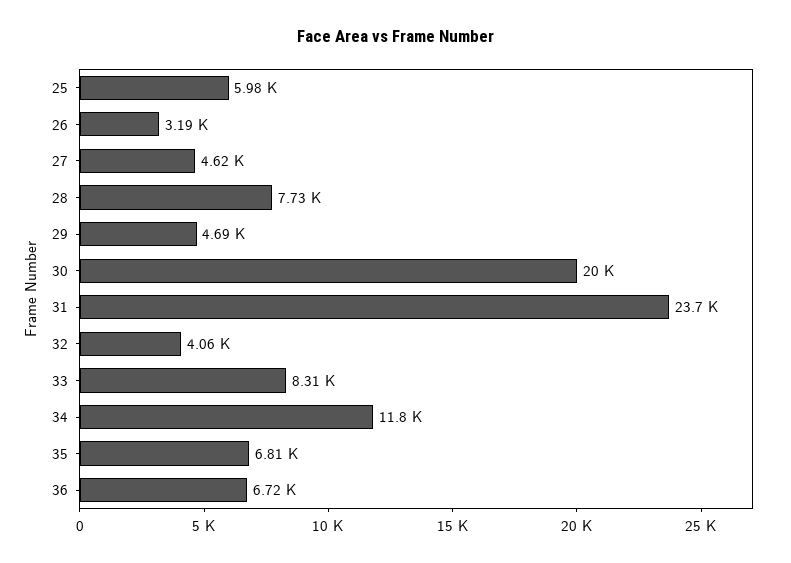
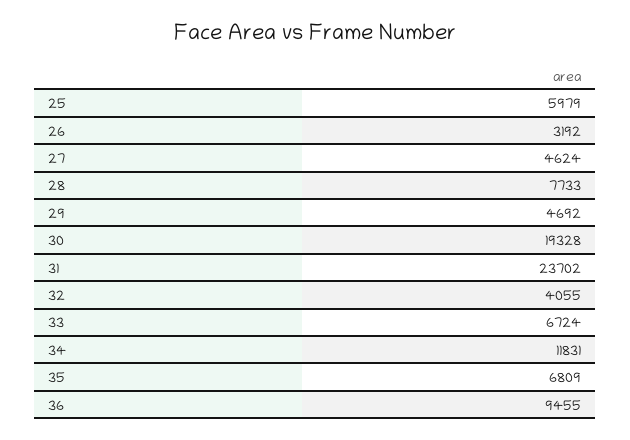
  {
    "25": 5979,
    "26": 3192,
    "27": 4624,
    "28": 7733,
    "29": 4692,
-   "30": 20000,
+   "30": 19328,
    "31": 23702,
    "32": 4055,
-   "33": 8310,
+   "33": 6724,
    "34": 11831,
    "35": 6809,
-   "36": 6720
+   "36": 9455
  }

